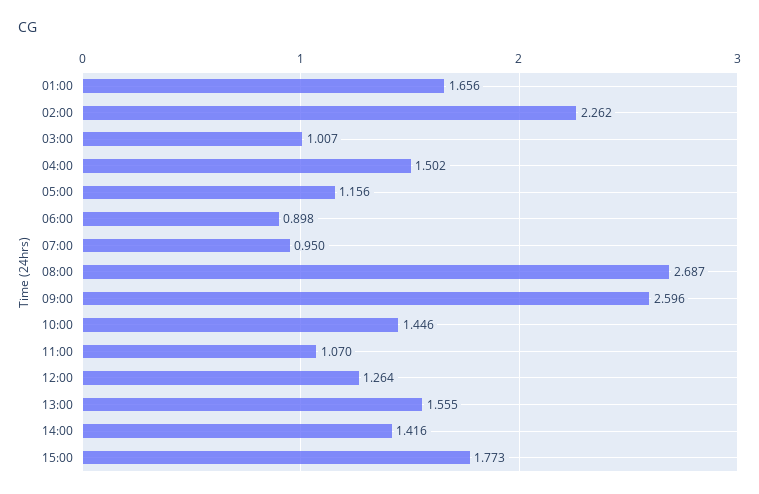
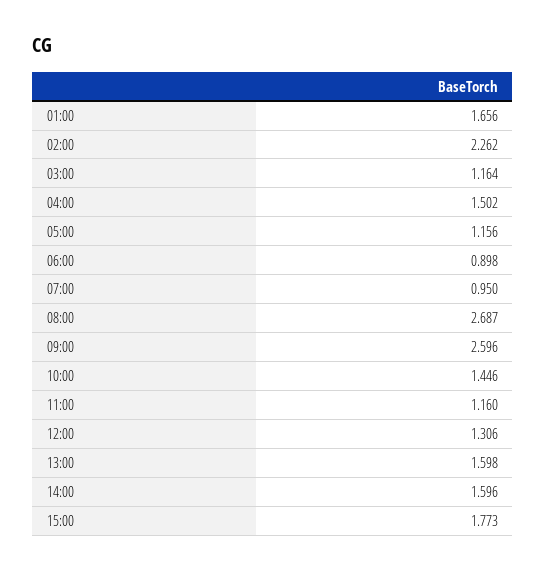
  {
    "01:00": 1.656,
    "02:00": 2.262,
-   "03:00": 1.007,
+   "03:00": 1.164,
    "04:00": 1.502,
    "05:00": 1.156,
    "06:00": 0.898,
    "07:00": 0.95,
    "08:00": 2.687,
    "09:00": 2.596,
    "10:00": 1.446,
-   "11:00": 1.07,
+   "11:00": 1.16,
-   "12:00": 1.264,
+   "12:00": 1.306,
-   "13:00": 1.555,
+   "13:00": 1.598,
-   "14:00": 1.416,
+   "14:00": 1.596,
    "15:00": 1.773
  }

